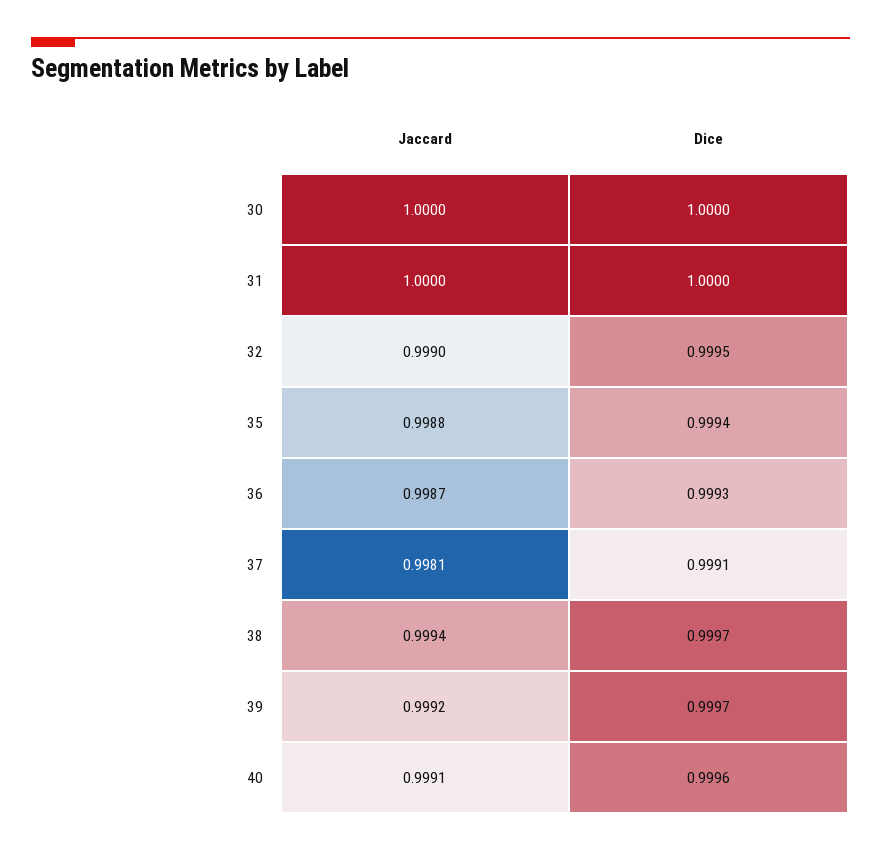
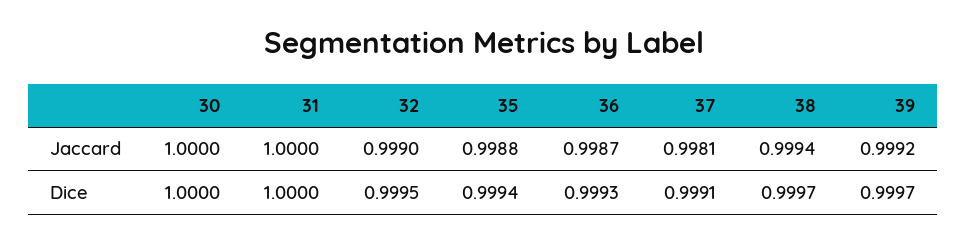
  {
    "Jaccard": {
      "30": 1,
      "31": 1,
      "32": 0.999,
      "35": 0.9988,
      "36": 0.9987,
      "37": 0.9981,
      "38": 0.9994,
-     "39": 0.9992,
+     "39": 0.9992
-     "40": 0.9991
    },
    "Dice": {
      "30": 1,
      "31": 1,
      "32": 0.9995,
      "35": 0.9994,
      "36": 0.9993,
      "37": 0.9991,
      "38": 0.9997,
-     "39": 0.9997,
+     "39": 0.9997
-     "40": 0.9996
    }
  }

